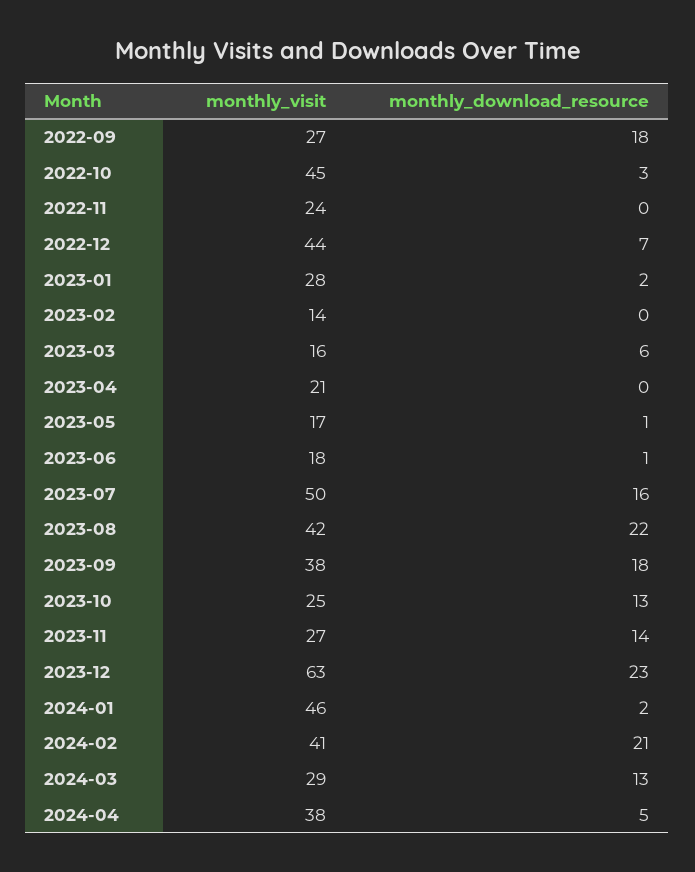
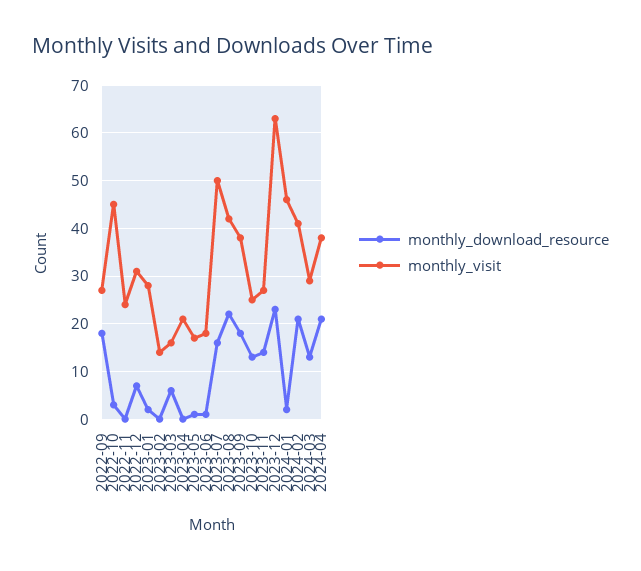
  {
    "monthly_visit": {
      "2022-09": 27,
      "2022-10": 45,
      "2022-11": 24,
-     "2022-12": 44,
+     "2022-12": 30,
      "2023-01": 28,
      "2023-02": 14,
      "2023-03": 16,
      "2023-04": 21,
      "2023-05": 17,
      "2023-06": 18,
      "2023-07": 50,
      "2023-08": 42,
      "2023-09": 38,
      "2023-10": 25,
      "2023-11": 27,
      "2023-12": 63,
      "2024-01": 46,
      "2024-02": 41,
      "2024-03": 29,
      "2024-04": 38
    },
    "monthly_download_resource": {
      "2022-09": 18,
      "2022-10": 3,
      "2022-11": 0,
      "2022-12": 7,
      "2023-01": 2,
      "2023-02": 0,
      "2023-03": 6,
      "2023-04": 0,
      "2023-05": 1,
      "2023-06": 1,
      "2023-07": 16,
      "2023-08": 22,
      "2023-09": 18,
      "2023-10": 13,
      "2023-11": 14,
      "2023-12": 23,
      "2024-01": 2,
      "2024-02": 21,
      "2024-03": 13,
-     "2024-04": 5
+     "2024-04": 20
    }
  }

